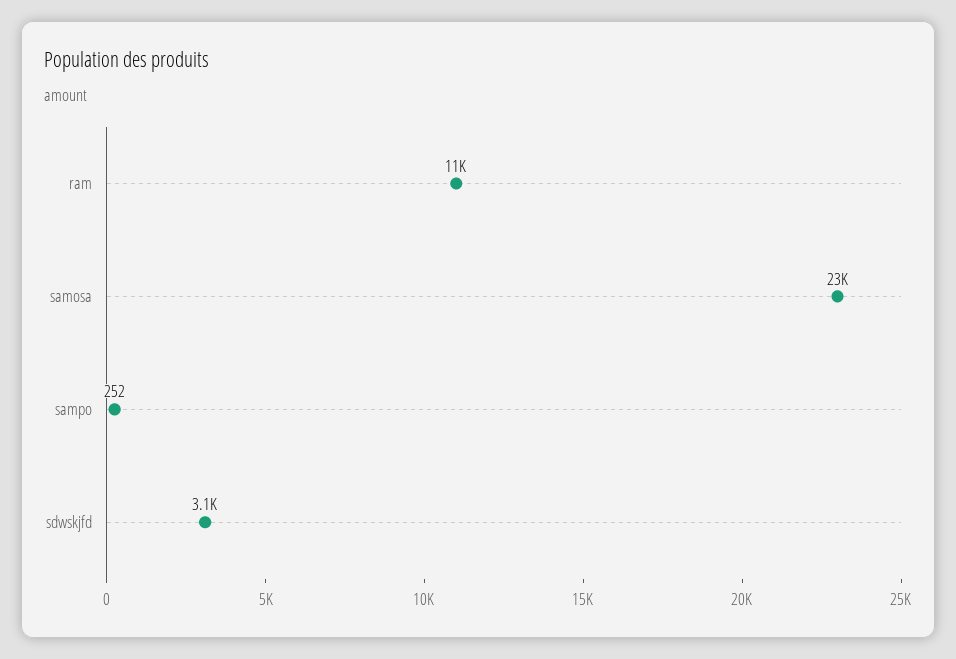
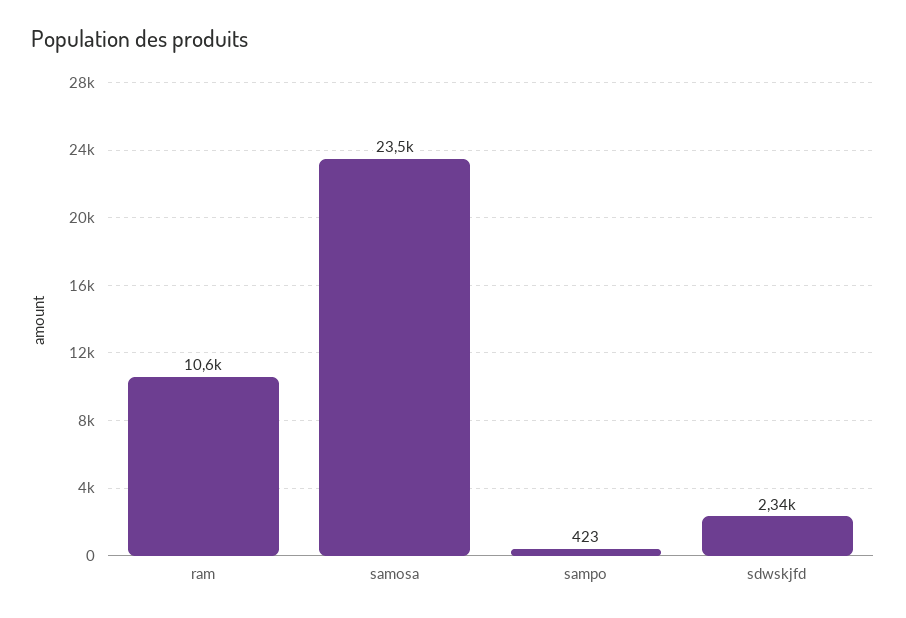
  {
    "ram": 10600,
    "samosa": 23500,
-   "sampo": 252,
+   "sampo": 423,
-   "sdwskjfd": 3100
+   "sdwskjfd": 2340
  }

